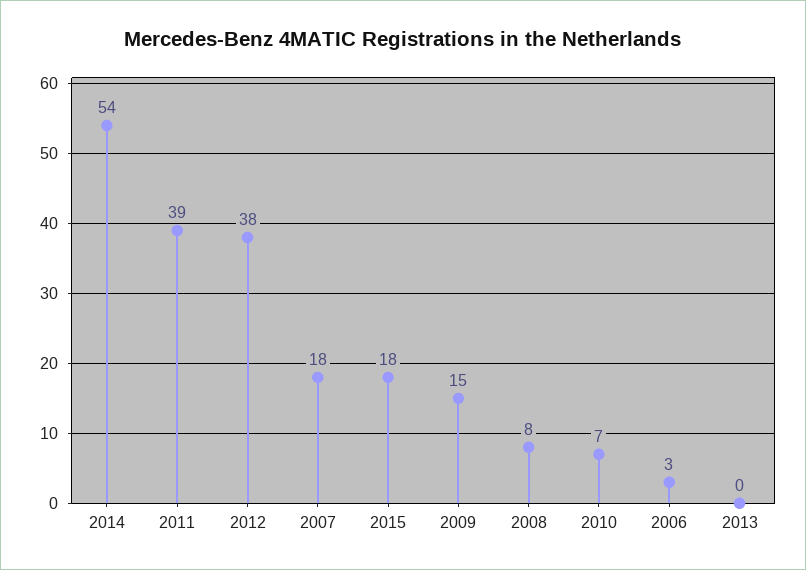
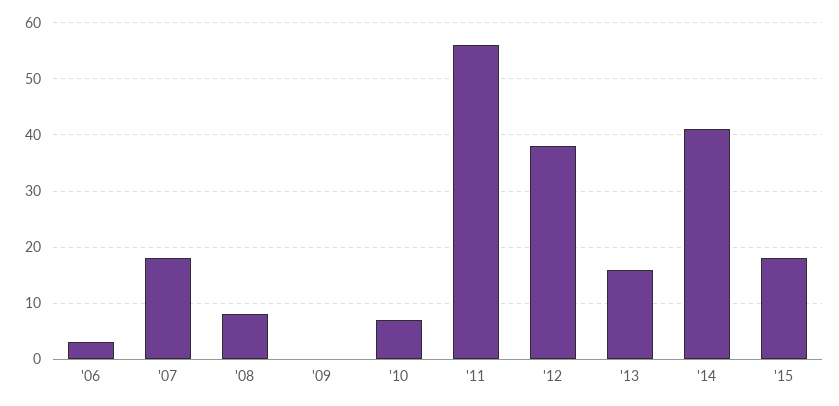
  {
-   "2014": 54,
+   "2014": 40,
-   "2011": 39,
+   "2011": 55,
    "2012": 38,
    "2007": 18,
    "2015": 18,
-   "2009": 15,
+   "2009": 0,
    "2008": 8,
    "2010": 7,
    "2006": 3,
-   "2013": 0
+   "2013": 15
  }

